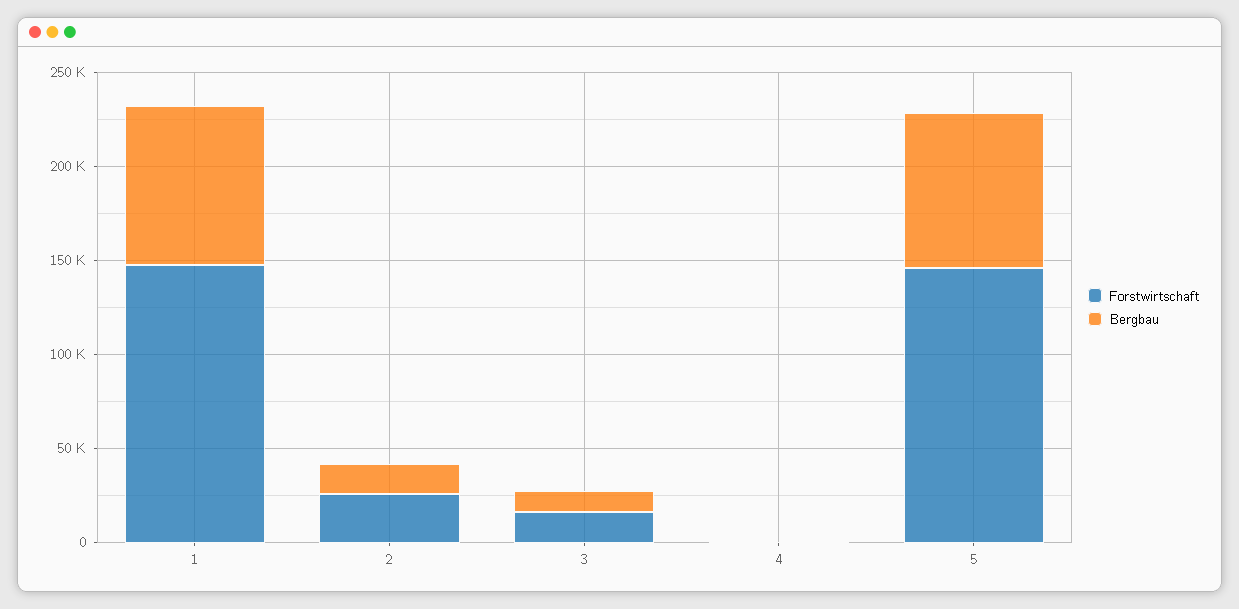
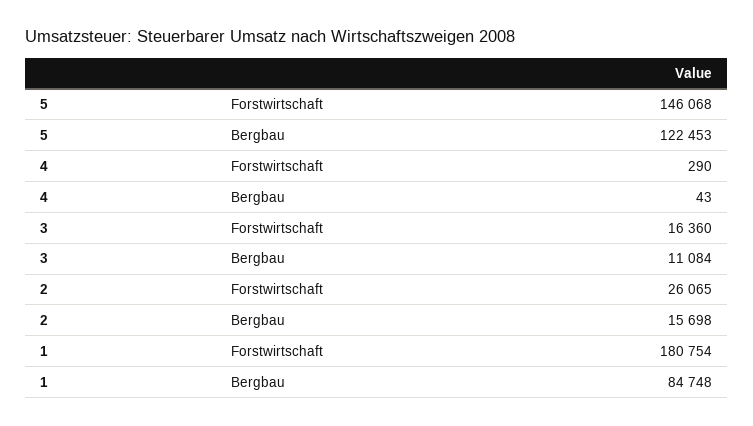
  {
    "Forstwirtschaft": {
-     "1": 150000,
+     "1": 180754,
      "2": 26065,
      "3": 16360,
      "4": 290,
      "5": 146068
    },
    "Bergbau": {
      "1": 84748,
      "2": 15698,
      "3": 11084,
      "4": 43,
-     "5": 80000
+     "5": 122453
    }
  }

